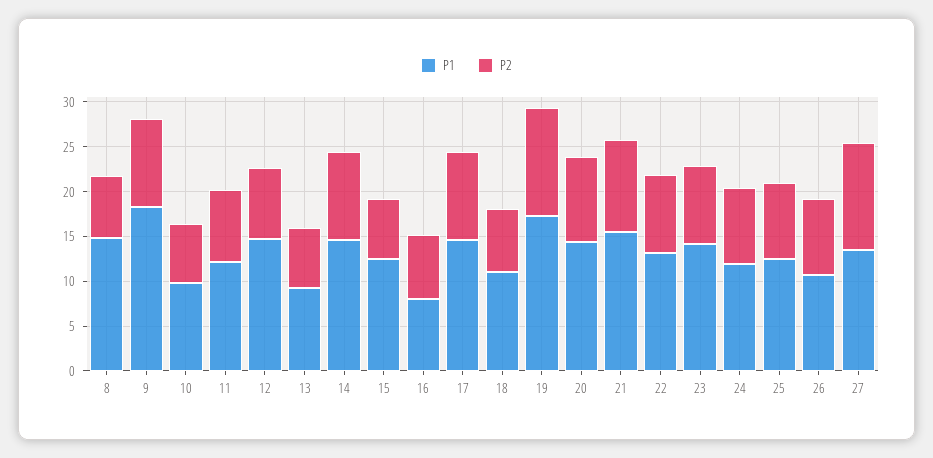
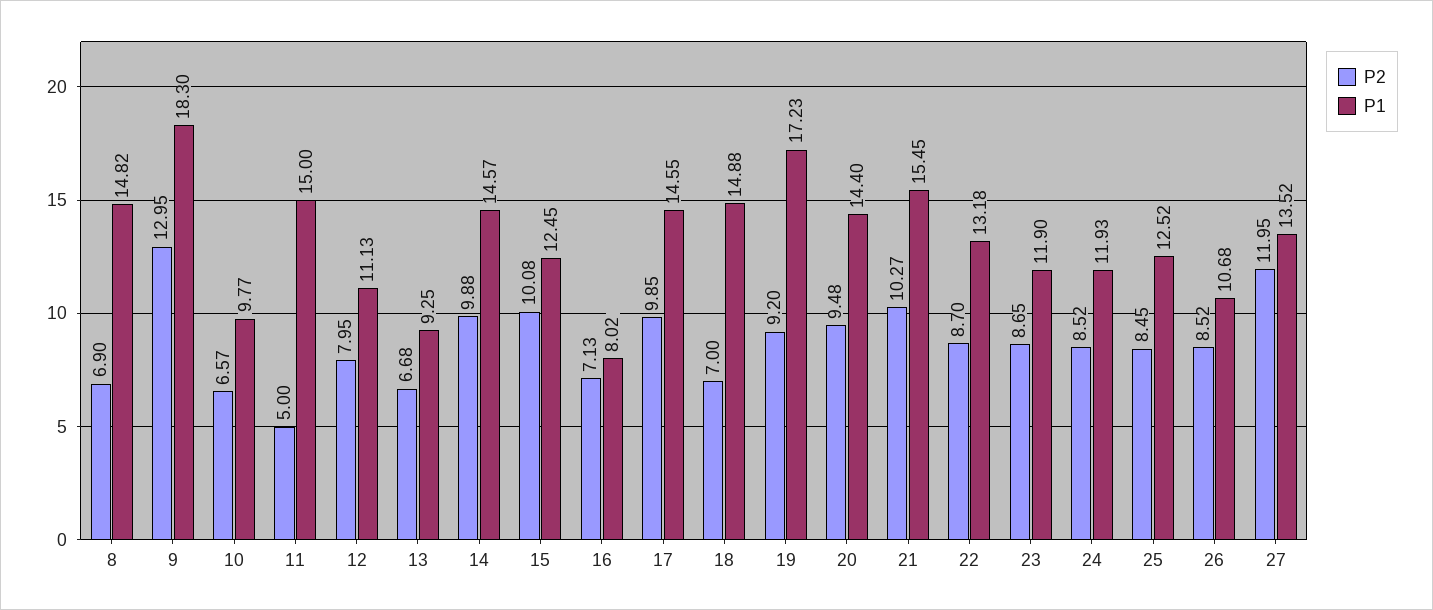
  {
    "P1": {
      "8": 14.82,
      "9": 18.3,
      "10": 9.77,
-     "11": 12,
+     "11": 15,
-     "12": 15,
+     "12": 11.13,
      "13": 9.25,
      "14": 14.57,
      "15": 12.45,
      "16": 8.02,
      "17": 14.55,
-     "18": 11,
+     "18": 14.88,
      "19": 17.23,
      "20": 14.4,
      "21": 15.45,
      "22": 13.18,
-     "23": 14,
+     "23": 11.9,
      "24": 11.93,
      "25": 12.52,
      "26": 10.68,
      "27": 13.52
    },
    "P2": {
      "8": 6.9,
-     "9": 10,
+     "9": 12.95,
      "10": 6.57,
-     "11": 8,
+     "11": 5,
      "12": 7.95,
      "13": 6.68,
      "14": 9.88,
-     "15": 7,
+     "15": 10.08,
      "16": 7.13,
      "17": 9.85,
      "18": 7,
-     "19": 12,
+     "19": 9.2,
      "20": 9.48,
      "21": 10.27,
      "22": 8.7,
      "23": 8.65,
      "24": 8.52,
      "25": 8.45,
      "26": 8.52,
      "27": 11.95
    }
  }

